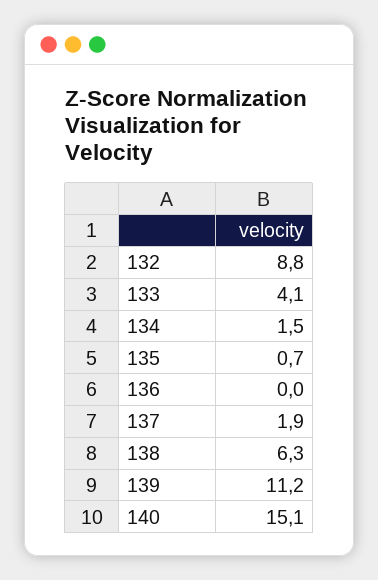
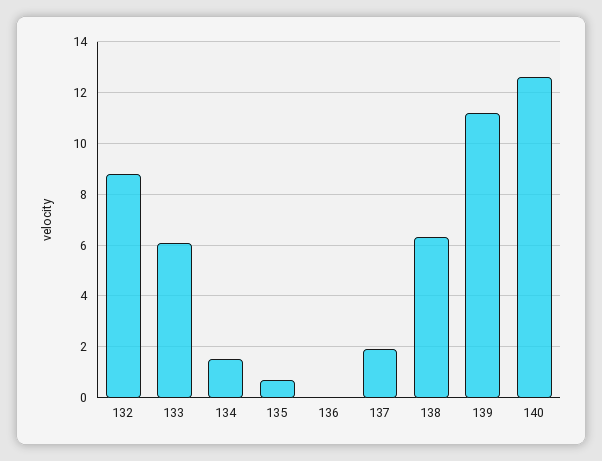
  {
    "132": 8.8,
-   "133": 4.1,
+   "133": 6,
    "134": 1.5,
    "135": 0.7,
    "136": 0,
    "137": 1.9,
    "138": 6.3,
    "139": 11.2,
-   "140": 15.1
+   "140": 12.5
  }

